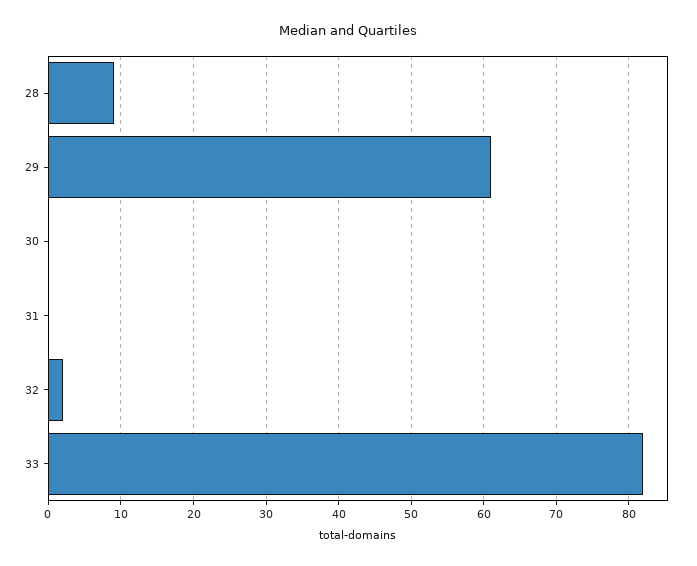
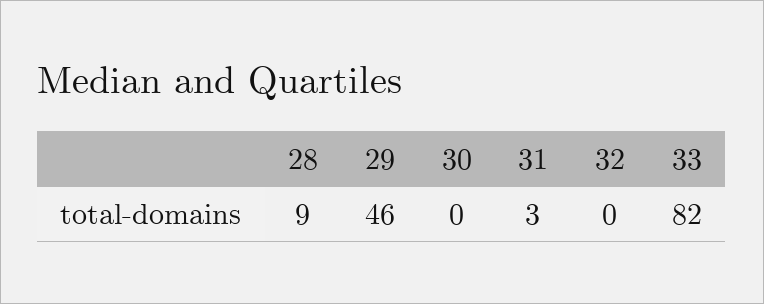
  {
    "28": 9,
-   "29": 61,
+   "29": 46,
    "30": 0,
-   "31": 0,
+   "31": 3,
-   "32": 2,
+   "32": 0,
    "33": 82
  }

